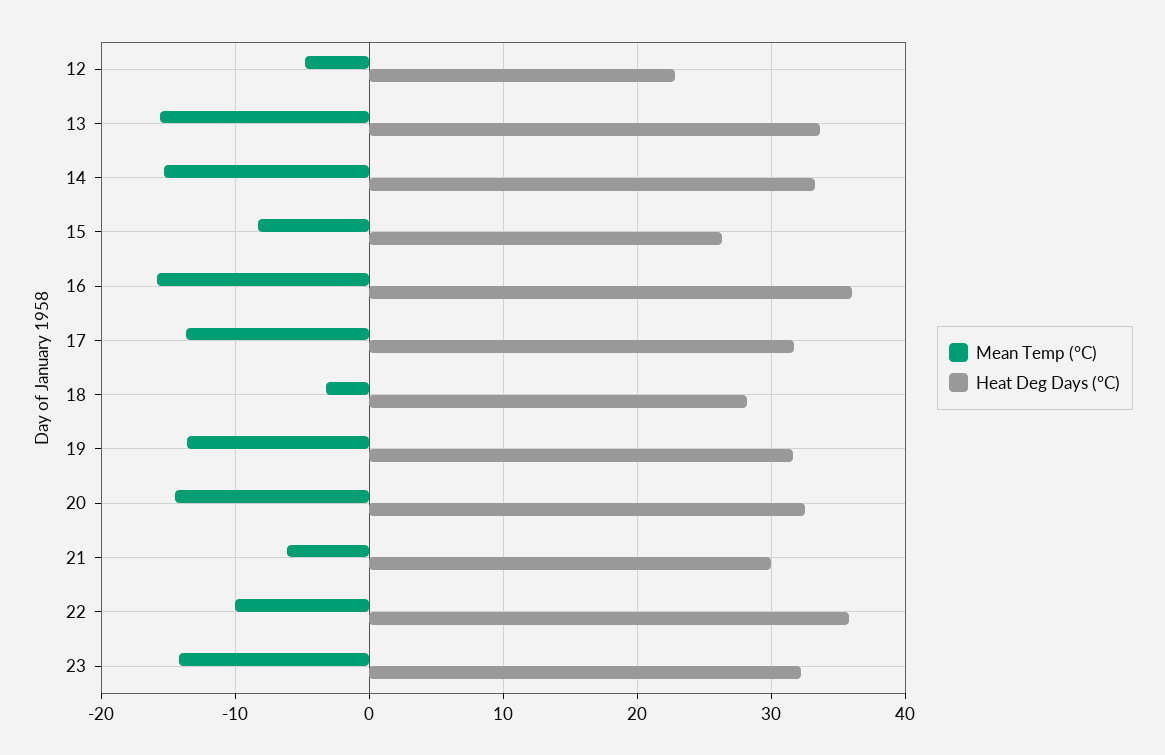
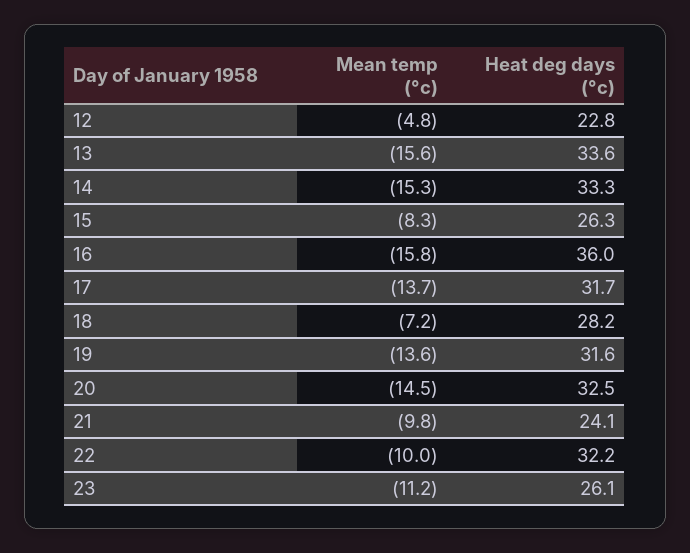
  {
    "Mean Temp (°C)": {
      "12": -4.8,
      "13": -15.6,
      "14": -15.3,
      "15": -8.3,
      "16": -15.8,
      "17": -13.7,
-     "18": -3,
+     "18": -7.2,
      "19": -13.6,
      "20": -14.5,
-     "21": -6,
+     "21": -9.8,
      "22": -10,
-     "23": -14
+     "23": -11.2
    },
    "Heat Deg Days (°C)": {
      "12": 22.8,
      "13": 33.6,
      "14": 33.3,
      "15": 26.3,
      "16": 36,
      "17": 31.7,
      "18": 28.2,
      "19": 31.6,
      "20": 32.5,
-     "21": 30,
+     "21": 24.1,
-     "22": 36,
+     "22": 32.2,
-     "23": 32
+     "23": 26.1
    }
  }

